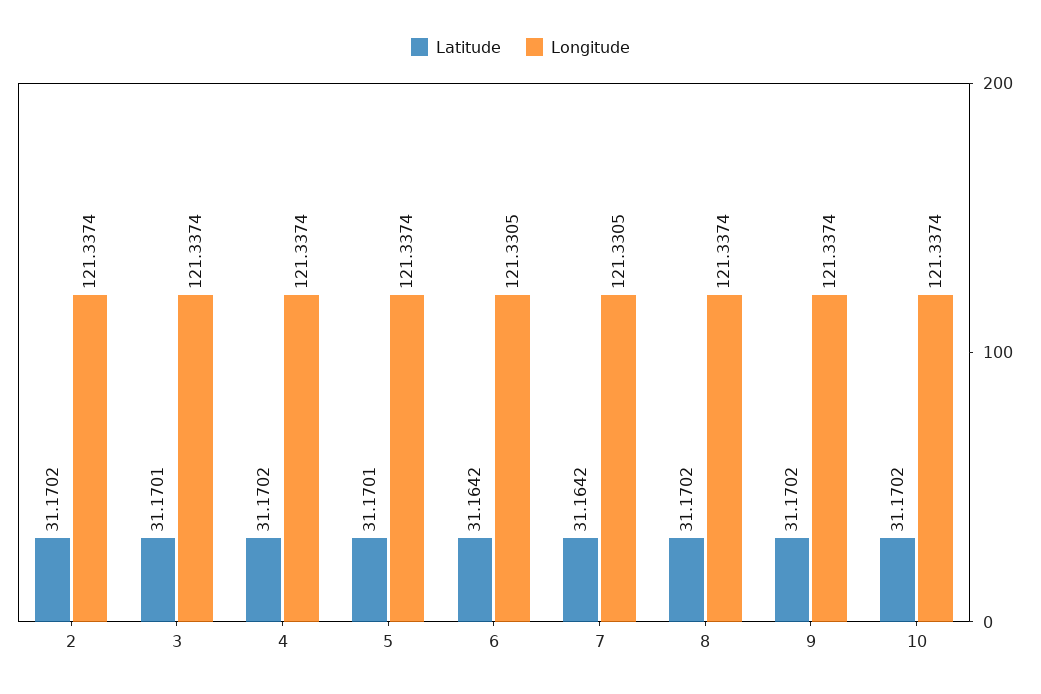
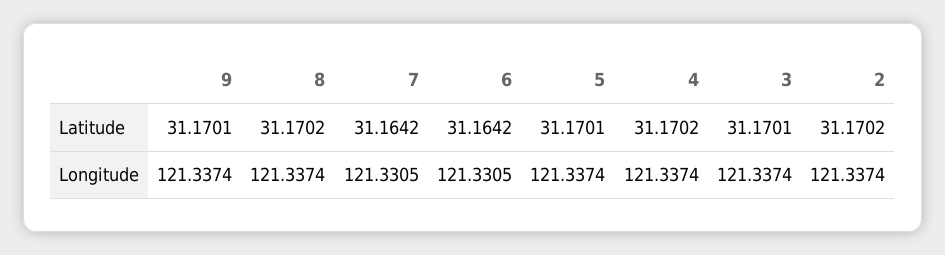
  {
    "Latitude": {
      "2": 31.1702,
      "3": 31.1701,
      "4": 31.1702,
      "5": 31.1701,
      "6": 31.1642,
      "7": 31.1642,
      "8": 31.1702,
-     "9": 31.1702,
+     "9": 31.1701
-     "10": 31.1702
    },
    "Longitude": {
      "2": 121.3374,
      "3": 121.3374,
      "4": 121.3374,
      "5": 121.3374,
      "6": 121.3305,
      "7": 121.3305,
      "8": 121.3374,
-     "9": 121.3374,
+     "9": 121.3374
-     "10": 121.3374
    }
  }

